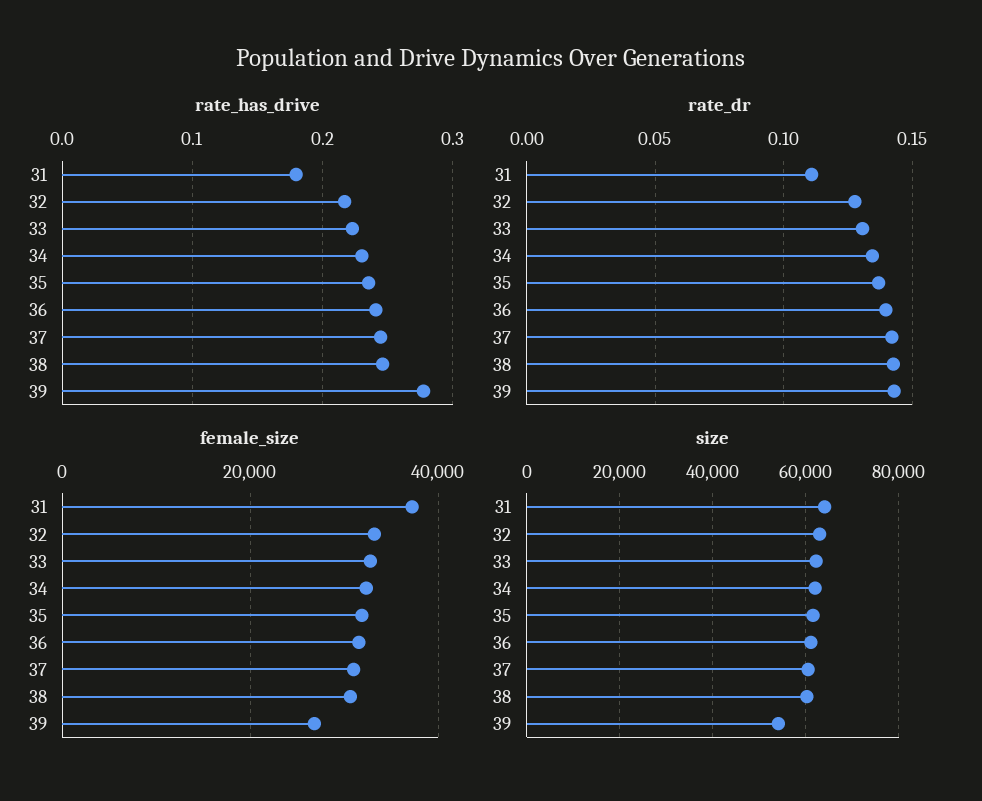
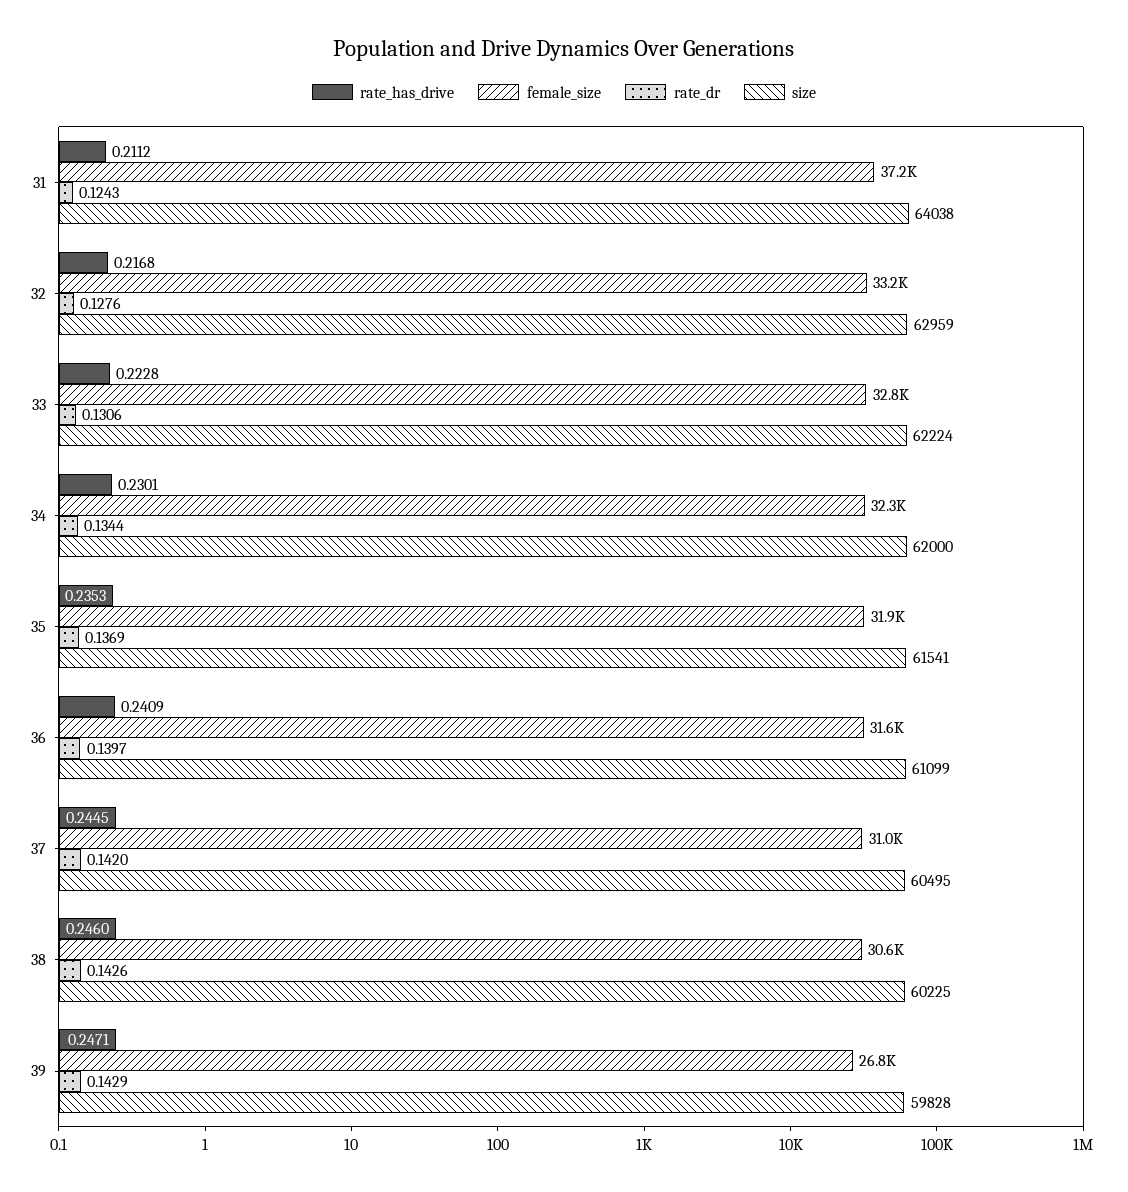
  {
    "rate_has_drive": {
-     "31": 0.18,
+     "31": 0.2112,
      "32": 0.2168,
      "33": 0.2228,
      "34": 0.2301,
      "35": 0.2353,
      "36": 0.2409,
      "37": 0.2445,
      "38": 0.246,
-     "39": 0.28
+     "39": 0.2471
    },
    "rate_dr": {
-     "31": 0.11,
+     "31": 0.1243,
      "32": 0.1276,
      "33": 0.1306,
      "34": 0.1344,
      "35": 0.1369,
      "36": 0.1397,
      "37": 0.142,
      "38": 0.1426,
      "39": 0.1429
    },
    "female_size": {
      "31": 37200,
      "32": 33200,
      "33": 32800,
      "34": 32300,
      "35": 31900,
      "36": 31600,
      "37": 31000,
      "38": 30600,
      "39": 26800
    },
    "size": {
      "31": 64038,
      "32": 62959,
      "33": 62224,
      "34": 62000,
      "35": 61541,
      "36": 61099,
      "37": 60495,
      "38": 60225,
-     "39": 54000
+     "39": 59828
    }
  }

